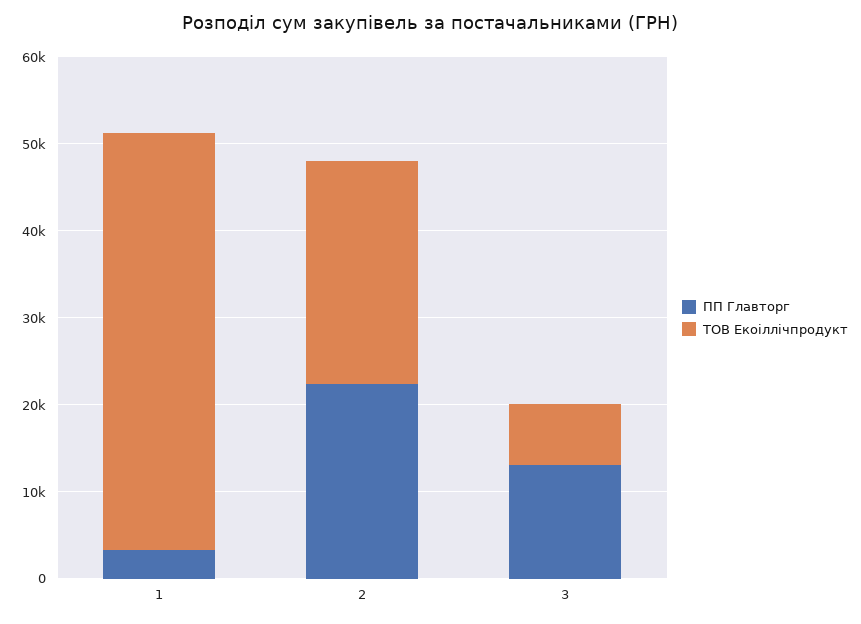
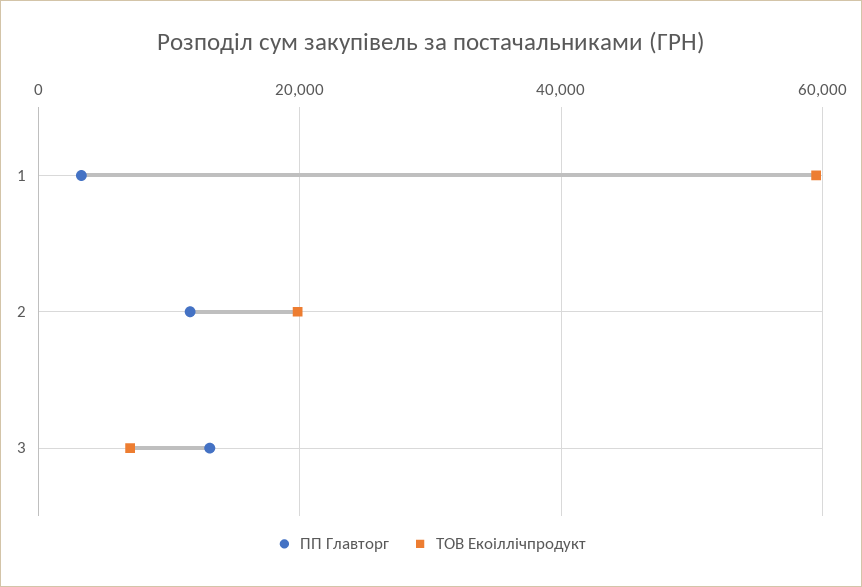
  {
    "ПП Главторг": {
      "1": 4000,
-     "2": 22000,
+     "2": 12000,
      "3": 14000
    },
    "ТОВ Екоіллічпродукт": {
-     "1": 48000,
+     "1": 60000,
-     "2": 26000,
+     "2": 20000,
      "3": 8000
    }
  }

